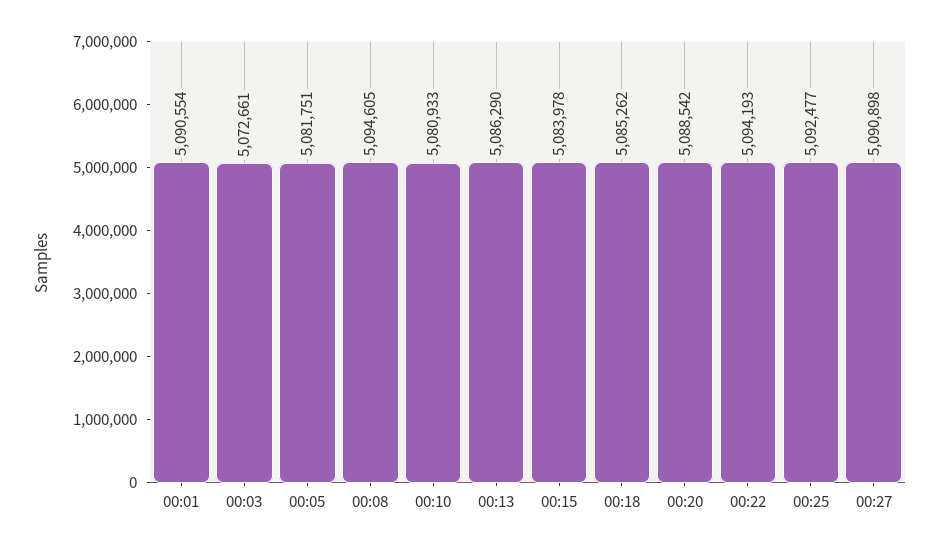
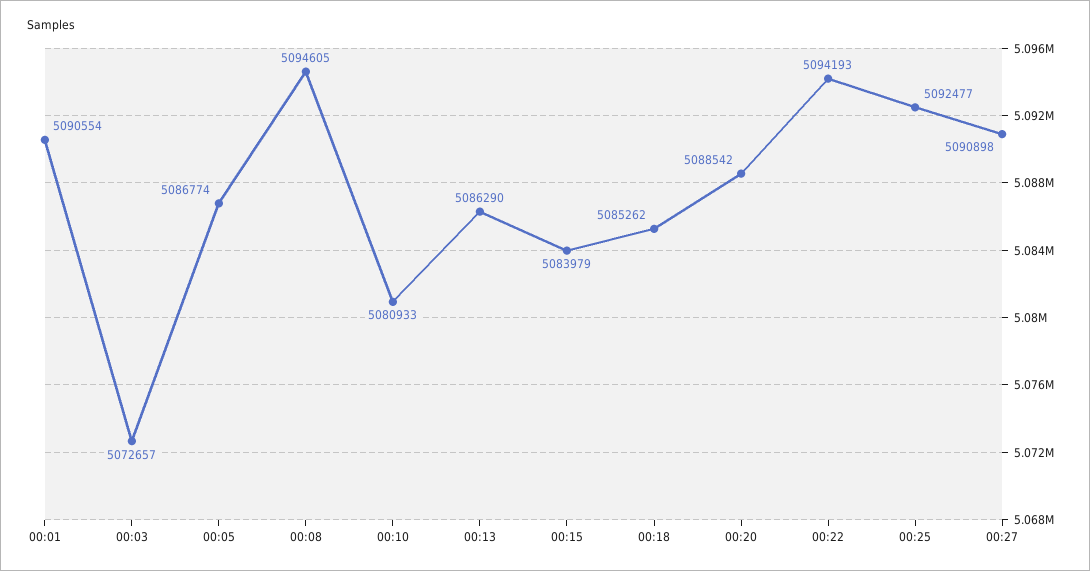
  {
    "00:01": 5090554,
-   "00:03": 5072661,
+   "00:03": 5072657,
-   "00:05": 5081751,
+   "00:05": 5086774,
    "00:08": 5094605,
    "00:10": 5080933,
    "00:13": 5086290,
-   "00:15": 5083978,
+   "00:15": 5083979,
    "00:18": 5085262,
    "00:20": 5088542,
    "00:22": 5094193,
    "00:25": 5092477,
    "00:27": 5090898
  }

